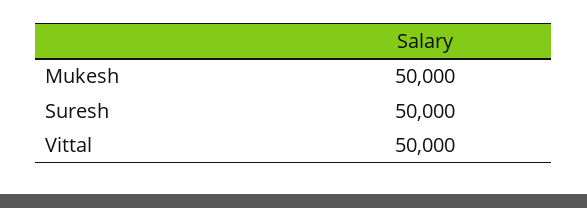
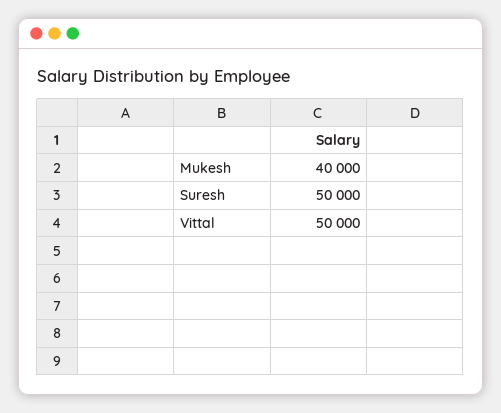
  {
-   "Mukesh": 50000,
+   "Mukesh": 40000,
    "Suresh": 50000,
    "Vittal": 50000
  }

